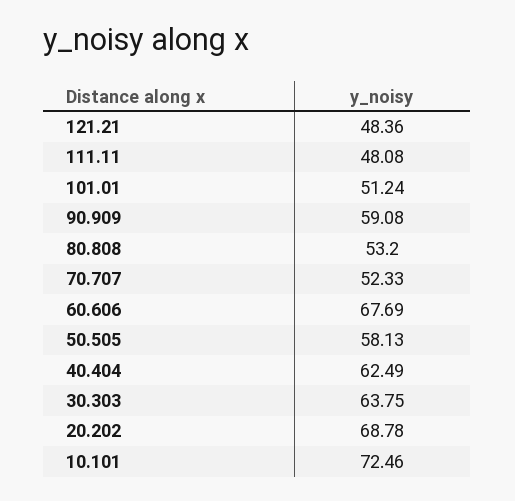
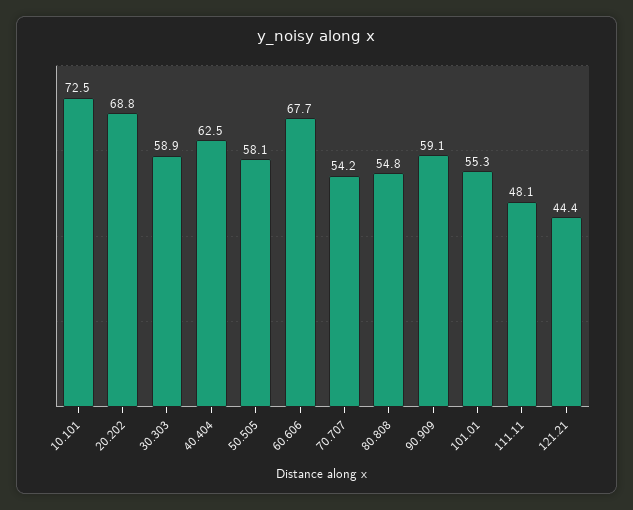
  {
-   "121.21": 48.36,
+   "121.21": 44.4,
    "111.11": 48.08,
-   "101.01": 51.24,
+   "101.01": 55.3,
    "90.909": 59.08,
-   "80.808": 53.2,
+   "80.808": 54.8,
-   "70.707": 52.33,
+   "70.707": 54.2,
    "60.606": 67.69,
    "50.505": 58.13,
    "40.404": 62.49,
-   "30.303": 63.75,
+   "30.303": 58.9,
    "20.202": 68.78,
    "10.101": 72.46
  }

